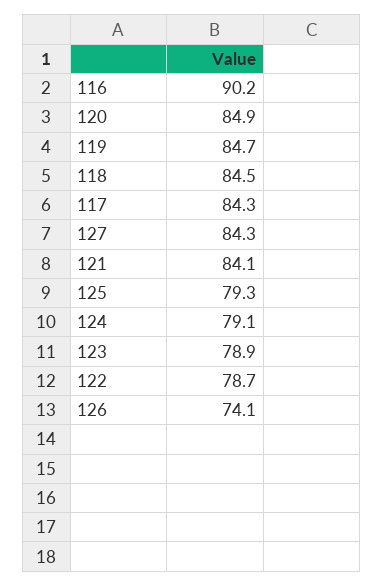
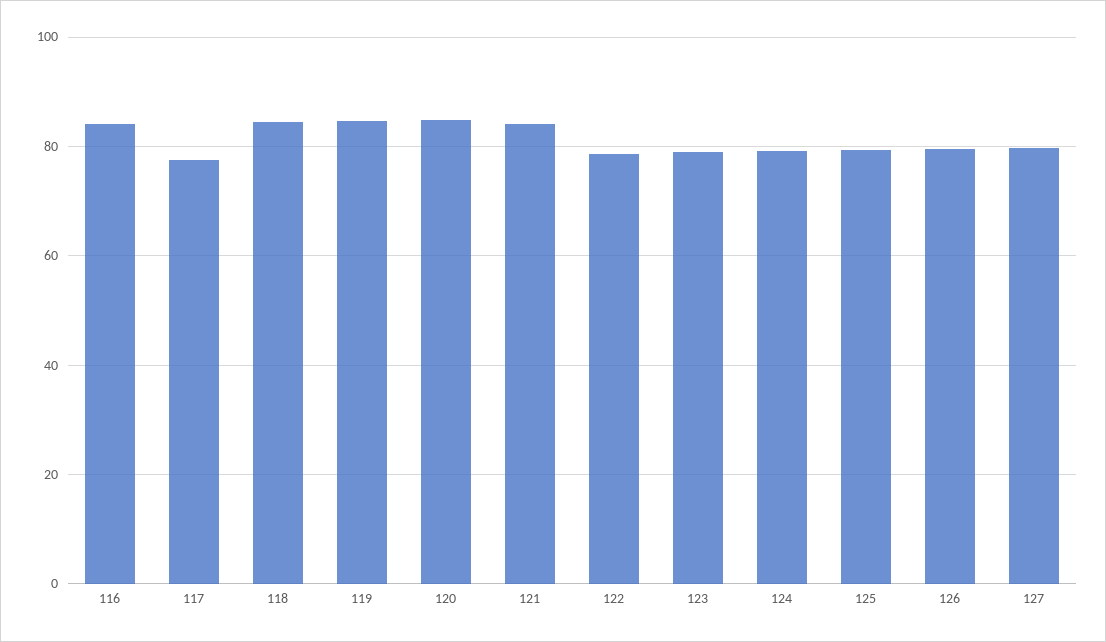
  {
-   "116": 90.2,
+   "116": 84,
    "120": 84.9,
    "119": 84.7,
    "118": 84.5,
-   "117": 84.3,
+   "117": 78,
-   "127": 84.3,
+   "127": 80,
    "121": 84.1,
    "125": 79.3,
    "124": 79.1,
    "123": 78.9,
    "122": 78.7,
-   "126": 74.1
+   "126": 80
  }

